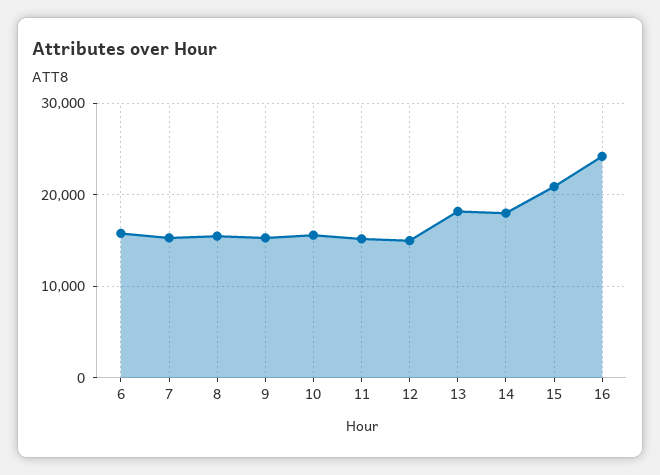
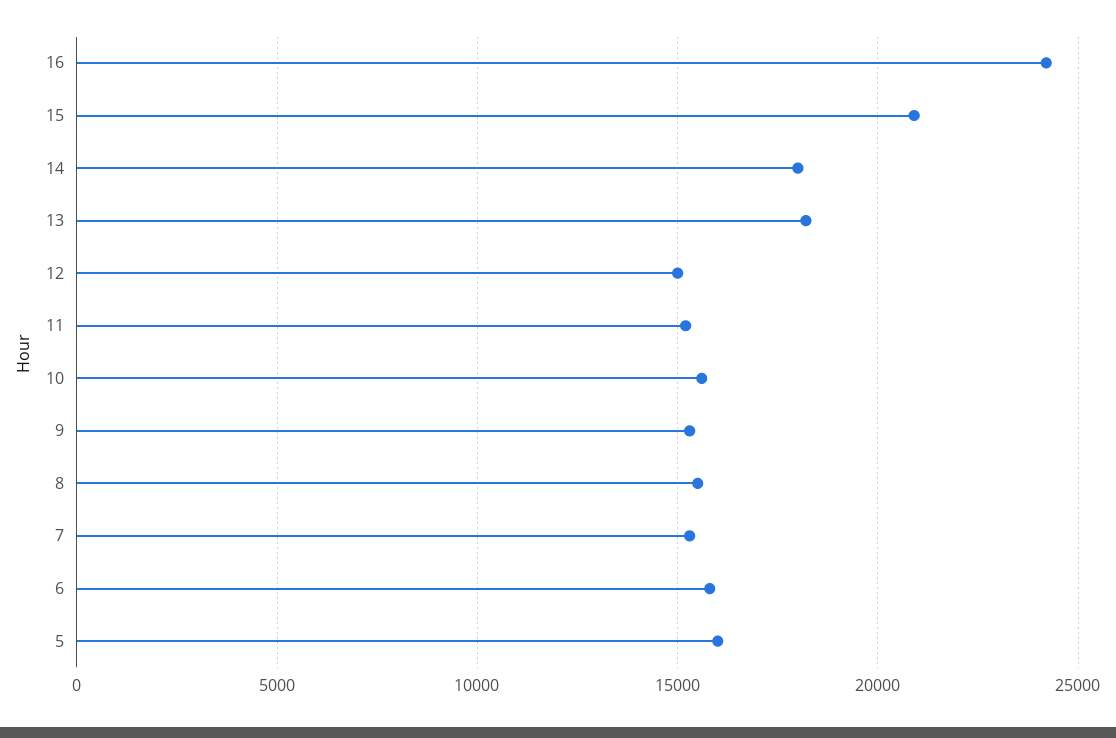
  {
    "6": 16000,
    "7": 15500,
    "8": 15500,
    "9": 15500,
    "10": 15500,
    "11": 15000,
    "12": 15000,
    "13": 18000,
    "14": 18000,
    "15": 21000,
-   "16": 24000
+   "16": 24000,
+   "5": 16000
  }

